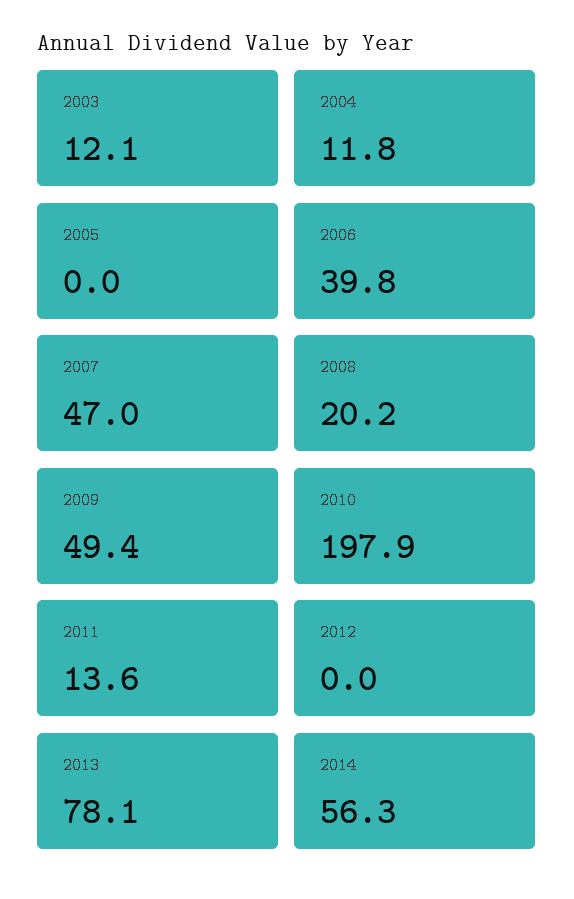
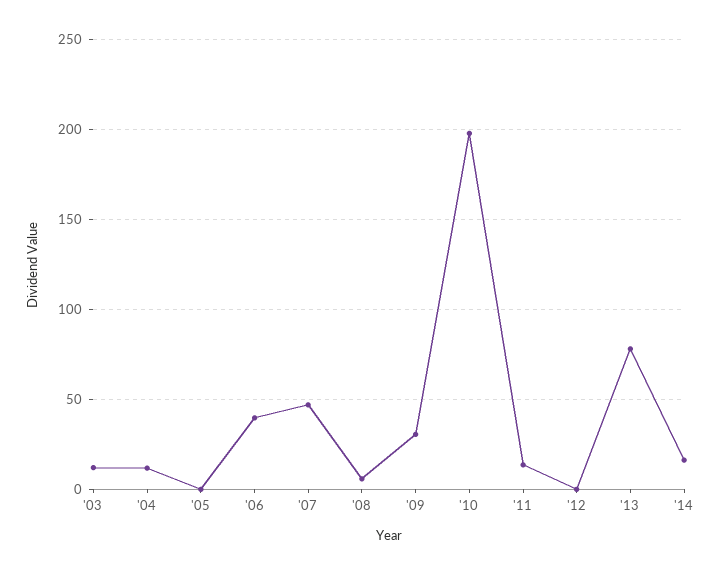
  {
    "2003": 12.1,
    "2004": 11.8,
    "2005": 0,
    "2006": 39.8,
    "2007": 47,
-   "2008": 20.2,
+   "2008": 5,
-   "2009": 49.4,
+   "2009": 30,
    "2010": 197.9,
    "2011": 13.6,
    "2012": 0,
    "2013": 78.1,
-   "2014": 56.3
+   "2014": 15
  }

